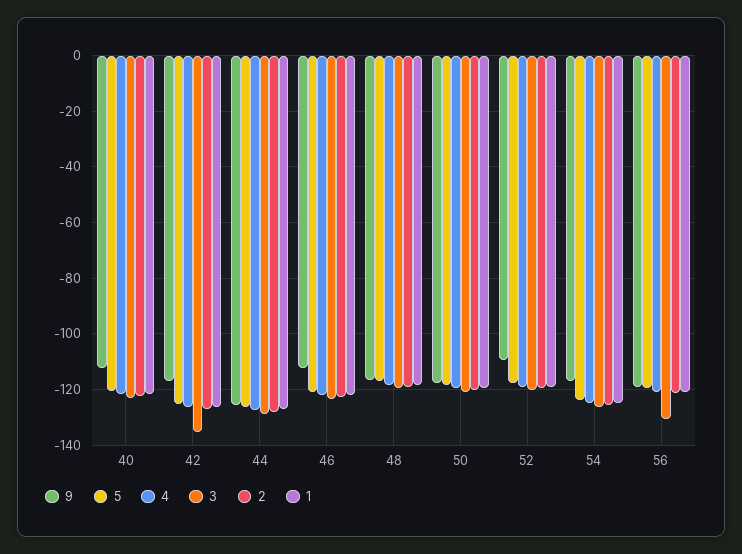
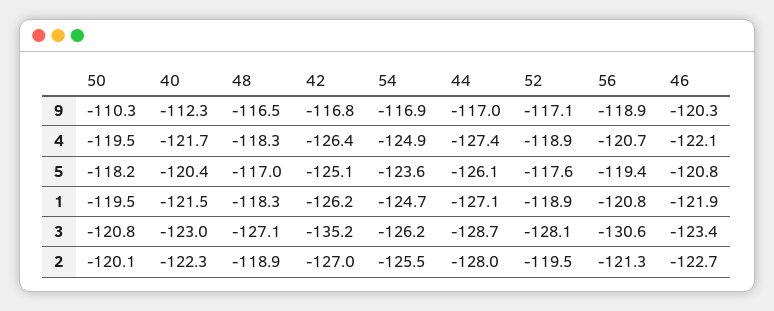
  {
    "9": {
      "40": -112.3,
      "42": -116.8,
-     "44": -125,
+     "44": -117,
-     "46": -112.5,
+     "46": -120.3,
      "48": -116.5,
-     "50": -117.5,
+     "50": -110.3,
-     "52": -110,
+     "52": -117.1,
      "54": -116.9,
      "56": -118.9
    },
    "5": {
      "40": -120.4,
      "42": -125.1,
      "44": -126.1,
      "46": -120.8,
      "48": -117,
      "50": -118.2,
      "52": -117.6,
      "54": -123.6,
      "56": -119.4
    },
    "4": {
      "40": -121.7,
      "42": -126.4,
      "44": -127.4,
      "46": -122.1,
      "48": -118.3,
      "50": -119.5,
      "52": -118.9,
      "54": -124.9,
      "56": -120.7
    },
    "3": {
      "40": -123,
      "42": -135.2,
      "44": -128.7,
      "46": -123.4,
-     "48": -120,
+     "48": -127.1,
      "50": -120.8,
-     "52": -120,
+     "52": -128.1,
      "54": -126.2,
      "56": -130.6
    },
    "2": {
      "40": -122.3,
      "42": -127,
      "44": -128,
      "46": -122.7,
      "48": -118.9,
      "50": -120.1,
      "52": -119.5,
      "54": -125.5,
      "56": -121.3
    },
    "1": {
      "40": -121.5,
      "42": -126.2,
      "44": -127.1,
      "46": -121.9,
      "48": -118.3,
      "50": -119.5,
      "52": -118.9,
      "54": -124.7,
      "56": -120.8
    }
  }

